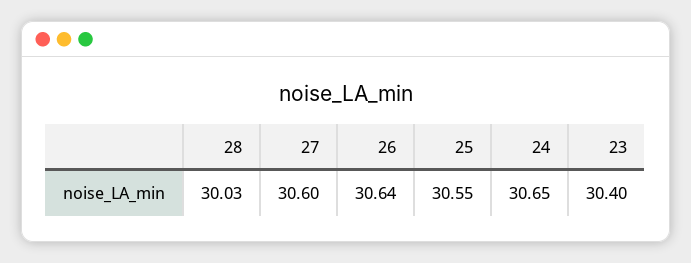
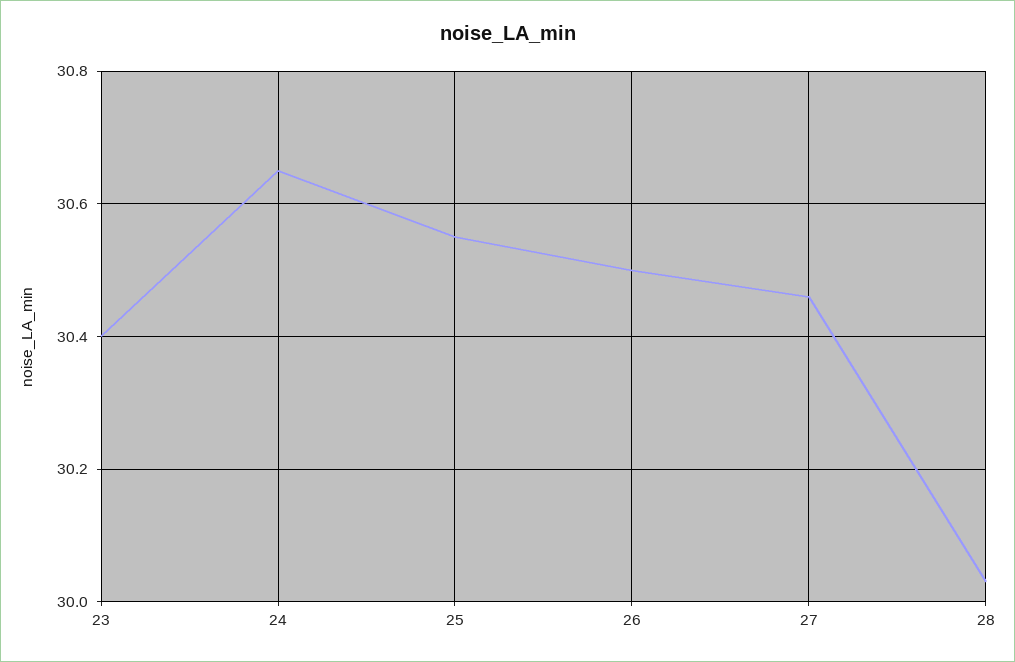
  {
    "28": 30.03,
-   "27": 30.6,
+   "27": 30.45,
-   "26": 30.64,
+   "26": 30.5,
    "25": 30.55,
    "24": 30.65,
    "23": 30.4
  }

